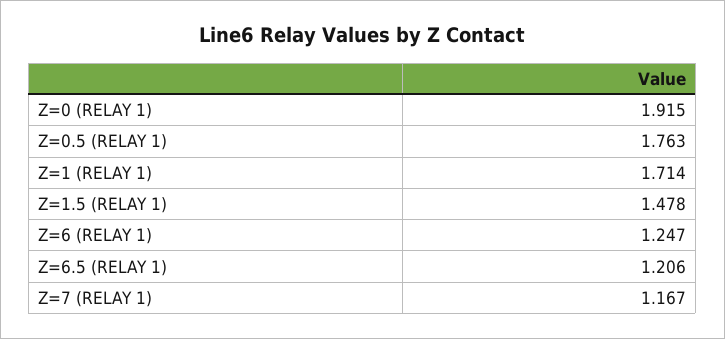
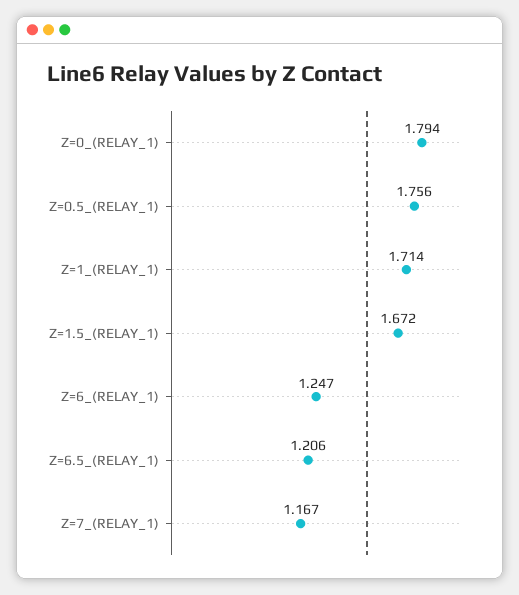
  {
-   "Z=0 (RELAY 1)": 1.915,
+   "Z=0 (RELAY 1)": 1.794,
-   "Z=0.5 (RELAY 1)": 1.763,
+   "Z=0.5 (RELAY 1)": 1.756,
    "Z=1 (RELAY 1)": 1.714,
-   "Z=1.5 (RELAY 1)": 1.478,
+   "Z=1.5 (RELAY 1)": 1.672,
    "Z=6 (RELAY 1)": 1.247,
    "Z=6.5 (RELAY 1)": 1.206,
    "Z=7 (RELAY 1)": 1.167
  }

